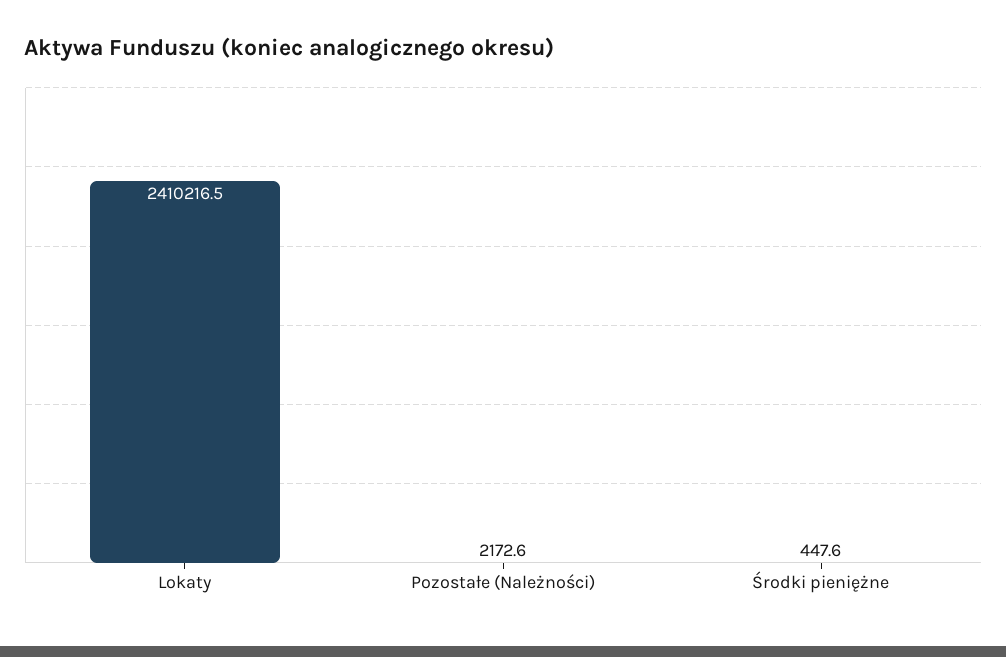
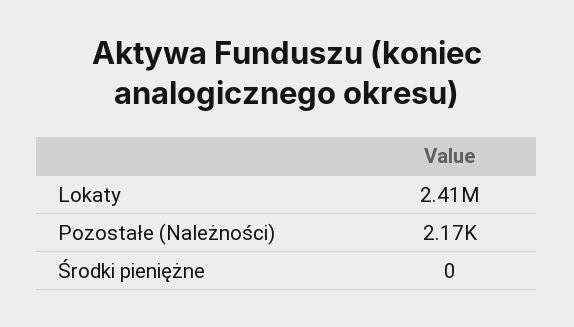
  {
    "Lokaty": 2410216.5,
    "Pozostałe (Należności)": 2172.6,
-   "Środki pieniężne": 447.6
+   "Środki pieniężne": 0
  }

